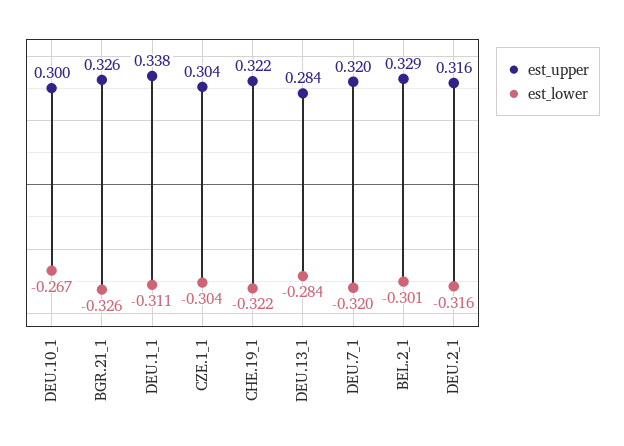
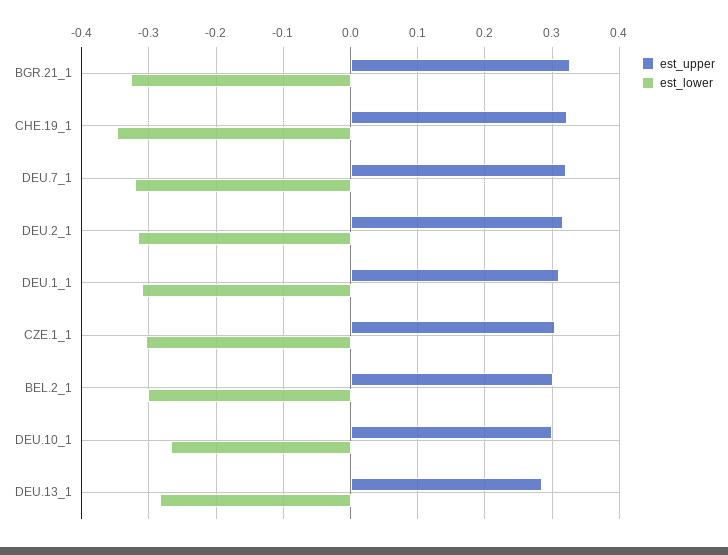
  {
    "est_upper": {
      "DEU.10_1": 0.3,
      "BGR.21_1": 0.326,
-     "DEU.1_1": 0.338,
+     "DEU.1_1": 0.31,
      "CZE.1_1": 0.304,
      "CHE.19_1": 0.322,
      "DEU.13_1": 0.284,
      "DEU.7_1": 0.32,
-     "BEL.2_1": 0.329,
+     "BEL.2_1": 0.3,
      "DEU.2_1": 0.316
    },
    "est_lower": {
      "DEU.10_1": -0.267,
      "BGR.21_1": -0.326,
      "DEU.1_1": -0.311,
      "CZE.1_1": -0.304,
-     "CHE.19_1": -0.322,
+     "CHE.19_1": -0.35,
      "DEU.13_1": -0.284,
      "DEU.7_1": -0.32,
      "BEL.2_1": -0.301,
      "DEU.2_1": -0.316
    }
  }

